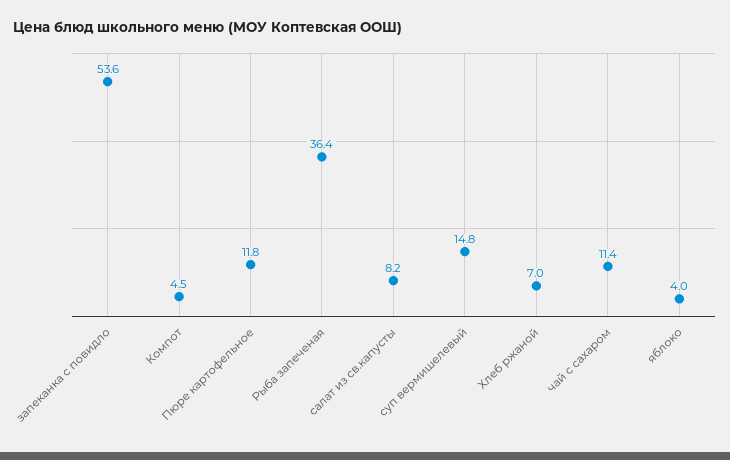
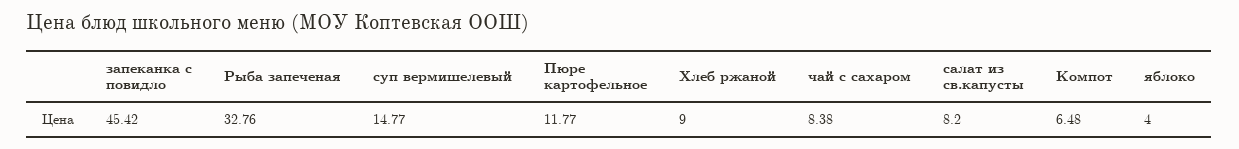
  {
-   "запеканка с повидло": 53.6,
+   "запеканка с повидло": 45.42,
-   "Компот": 4.5,
+   "Компот": 6.48,
    "Пюре картофельное": 11.77,
-   "Рыба запеченая": 36.4,
+   "Рыба запеченая": 32.76,
    "салат из св.капусты": 8.2,
    "суп вермишелевый": 14.77,
-   "Хлеб ржаной": 7,
+   "Хлеб ржаной": 9,
-   "чай с сахаром": 11.4,
+   "чай с сахаром": 8.38,
    "яблоко": 4
  }

